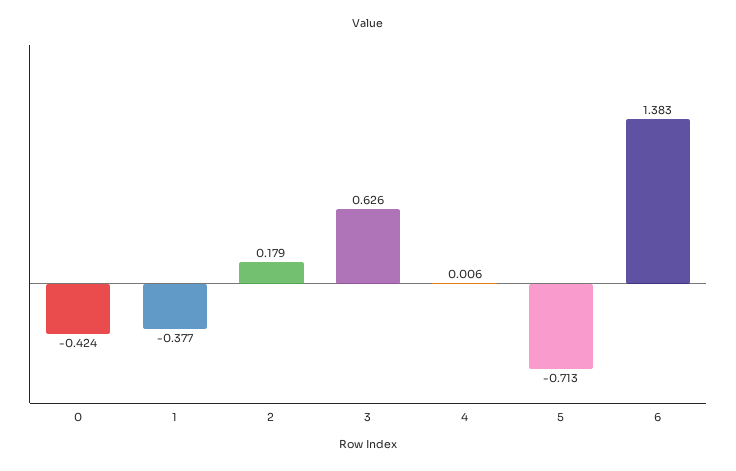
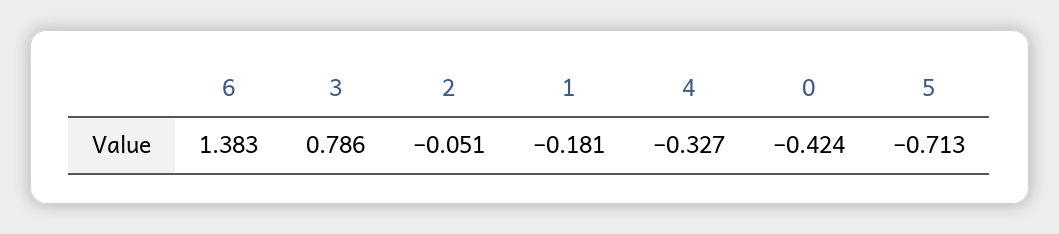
  {
    "0": -0.424,
-   "1": -0.377,
+   "1": -0.181,
-   "2": 0.179,
+   "2": -0.051,
-   "3": 0.626,
+   "3": 0.786,
-   "4": 0.006,
+   "4": -0.327,
    "5": -0.713,
    "6": 1.383
  }

